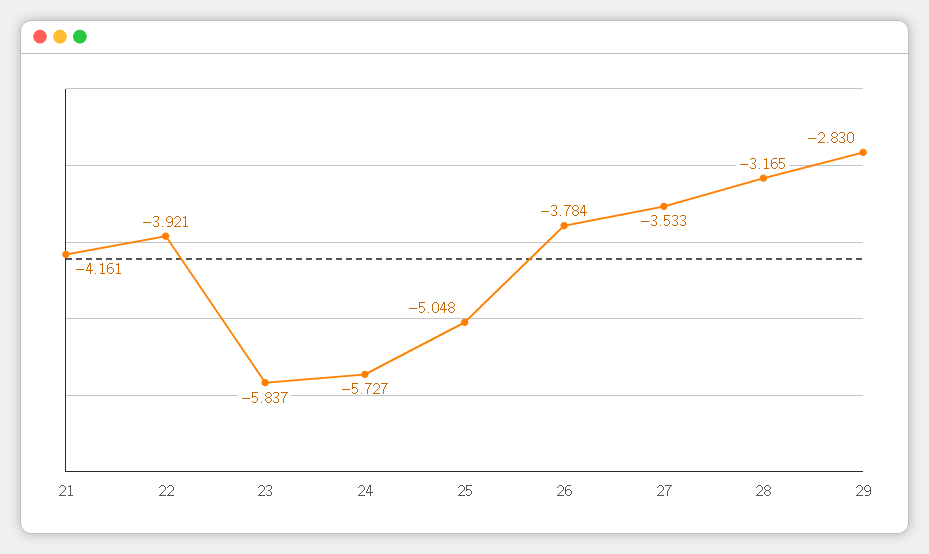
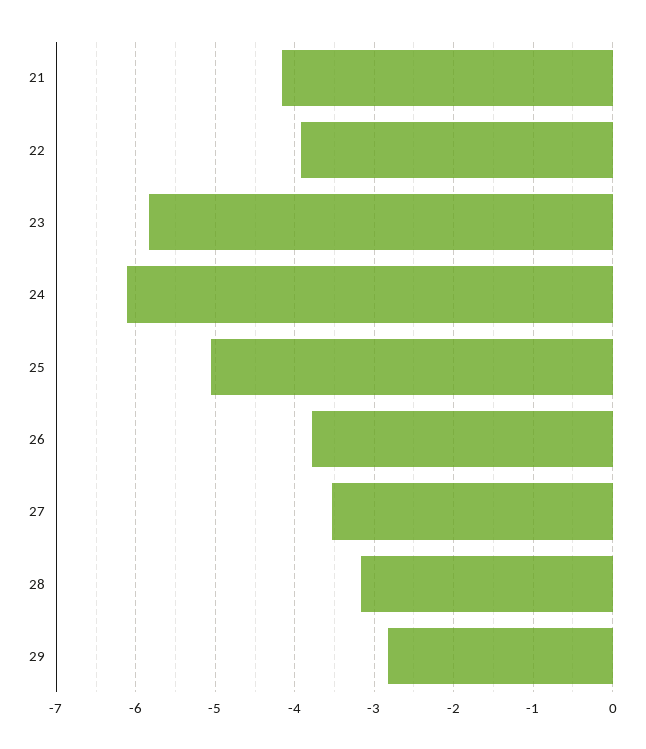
  {
    "21": -4.161,
    "22": -3.921,
    "23": -5.837,
-   "24": -5.727,
+   "24": -6.1,
    "25": -5.048,
    "26": -3.784,
    "27": -3.533,
    "28": -3.165,
    "29": -2.83
  }

